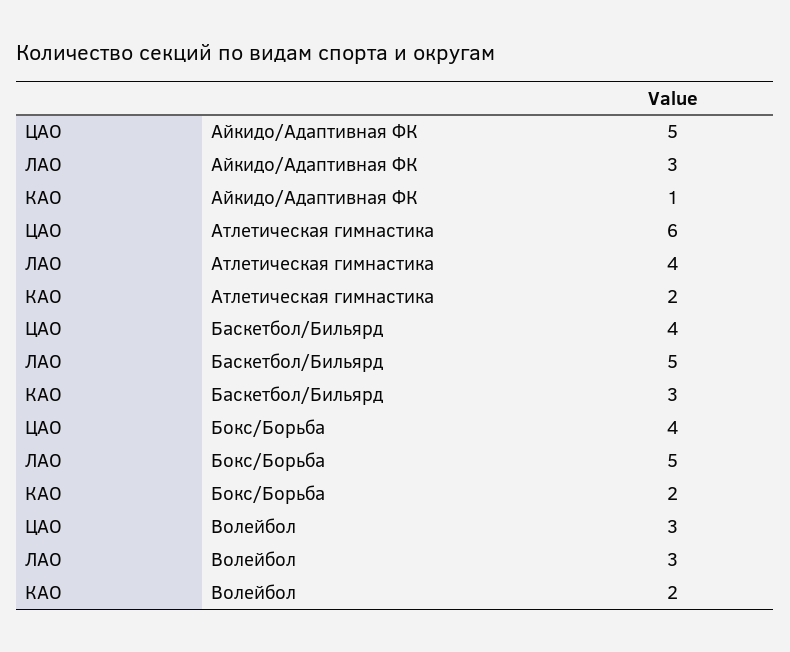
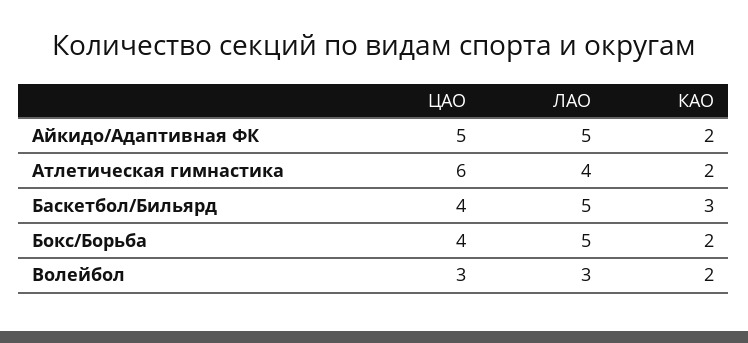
  {
    "ЦАО": {
      "Айкидо/Адаптивная ФК": 5,
      "Атлетическая гимнастика": 6,
      "Баскетбол/Бильярд": 4,
      "Бокс/Борьба": 4,
      "Волейбол": 3
    },
    "ЛАО": {
-     "Айкидо/Адаптивная ФК": 3,
+     "Айкидо/Адаптивная ФК": 5,
      "Атлетическая гимнастика": 4,
      "Баскетбол/Бильярд": 5,
      "Бокс/Борьба": 5,
      "Волейбол": 3
    },
    "КАО": {
-     "Айкидо/Адаптивная ФК": 1,
+     "Айкидо/Адаптивная ФК": 2,
      "Атлетическая гимнастика": 2,
      "Баскетбол/Бильярд": 3,
      "Бокс/Борьба": 2,
      "Волейбол": 2
    }
  }

